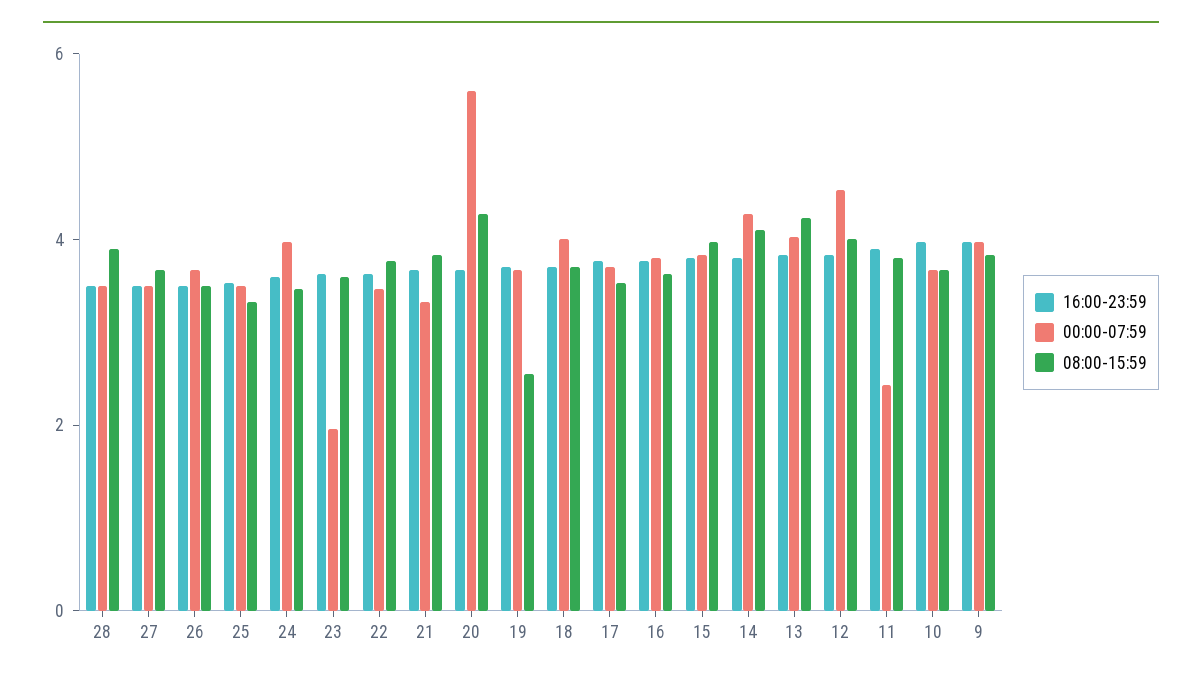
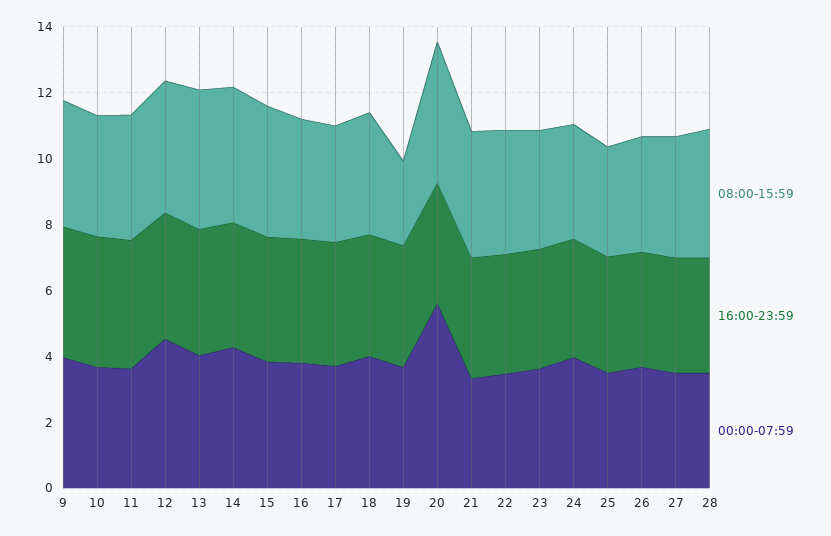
  {
    "16:00-23:59": {
      "28": 3.5,
      "27": 3.5,
      "26": 3.5,
      "25": 3.5,
      "24": 3.5,
      "23": 3.5,
      "22": 3.5,
      "21": 3.5,
      "20": 3.5,
      "19": 3.5,
      "18": 3.5,
      "17": 4,
      "16": 4,
      "15": 4,
      "14": 4,
      "13": 4,
      "12": 4,
      "11": 4,
      "10": 4,
      "9": 4
    },
    "00:00-07:59": {
      "28": 3.5,
      "27": 3.5,
      "26": 3.5,
      "25": 3.5,
      "24": 4,
-     "23": 2,
+     "23": 3.5,
      "22": 3.5,
      "21": 3.5,
      "20": 5.5,
      "19": 3.5,
      "18": 4,
      "17": 3.5,
      "16": 4,
      "15": 4,
      "14": 4.5,
      "13": 4,
      "12": 4.5,
-     "11": 2.5,
+     "11": 3.5,
      "10": 3.5,
      "9": 4
    },
    "08:00-15:59": {
      "28": 4,
      "27": 3.5,
      "26": 3.5,
      "25": 3.5,
      "24": 3.5,
      "23": 3.5,
      "22": 4,
      "21": 4,
      "20": 4.5,
      "19": 2.5,
      "18": 3.5,
      "17": 3.5,
      "16": 3.5,
      "15": 4,
      "14": 4,
      "13": 4,
      "12": 4,
      "11": 4,
      "10": 3.5,
      "9": 4
    }
  }

